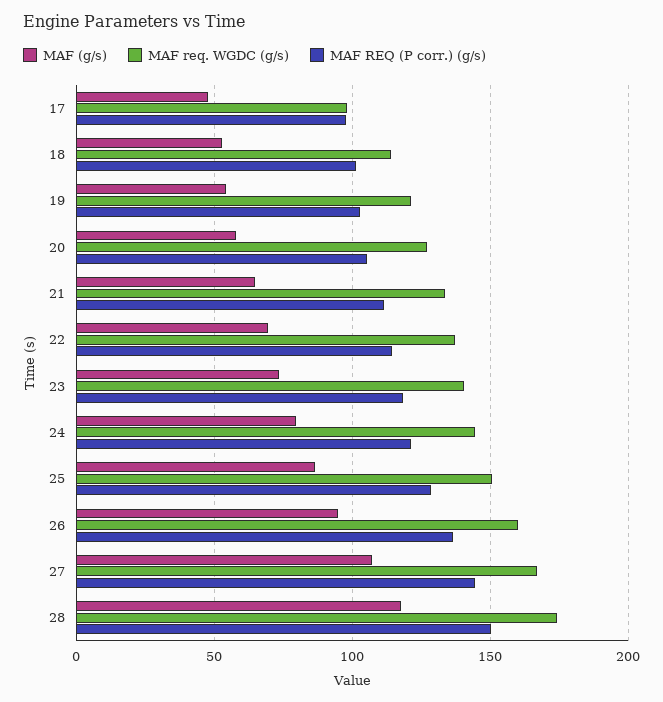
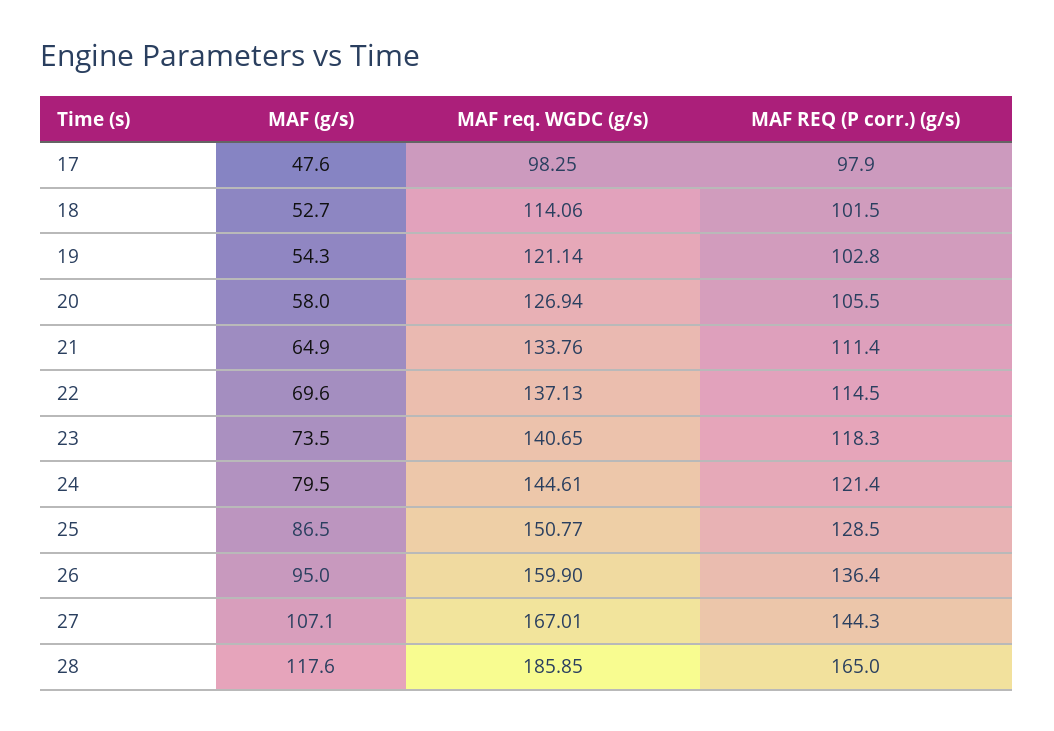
  {
    "MAF (g/s)": {
      "17": 47.6,
      "18": 52.7,
      "19": 54.3,
      "20": 58,
      "21": 64.9,
      "22": 69.6,
      "23": 73.5,
      "24": 79.5,
      "25": 86.5,
      "26": 95,
      "27": 107.1,
      "28": 117.6
    },
    "MAF req. WGDC (g/s)": {
      "17": 98.25,
      "18": 114.06,
      "19": 121.14,
      "20": 126.94,
      "21": 133.76,
      "22": 137.13,
      "23": 140.65,
      "24": 144.61,
      "25": 150.77,
      "26": 159.9,
      "27": 167.01,
-     "28": 175
+     "28": 185.85
    },
    "MAF REQ (P corr.) (g/s)": {
      "17": 97.9,
      "18": 101.5,
      "19": 102.8,
      "20": 105.5,
      "21": 111.4,
      "22": 114.5,
      "23": 118.3,
      "24": 121.4,
      "25": 128.5,
      "26": 136.4,
      "27": 144.3,
-     "28": 150
+     "28": 165
    }
  }

